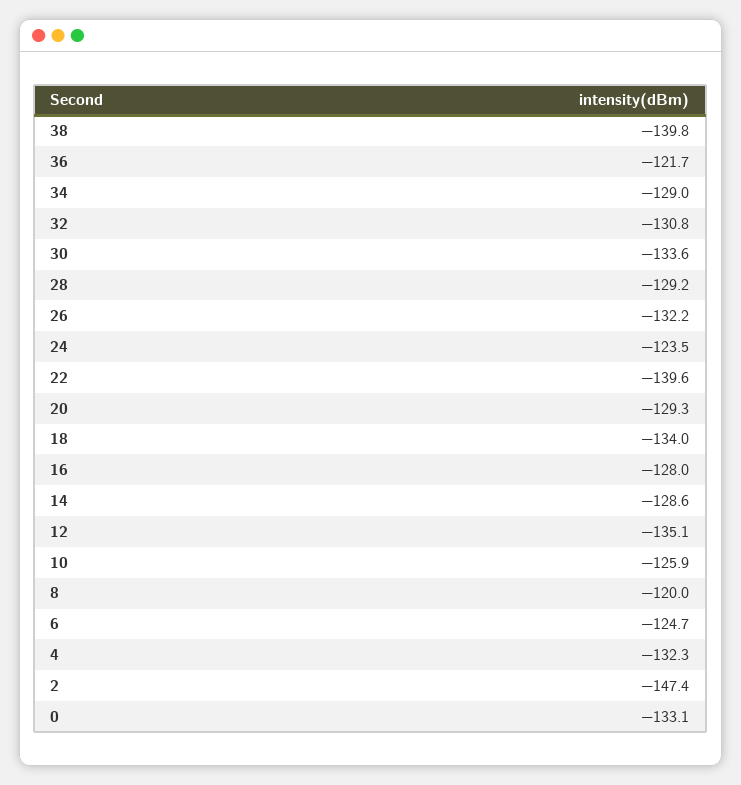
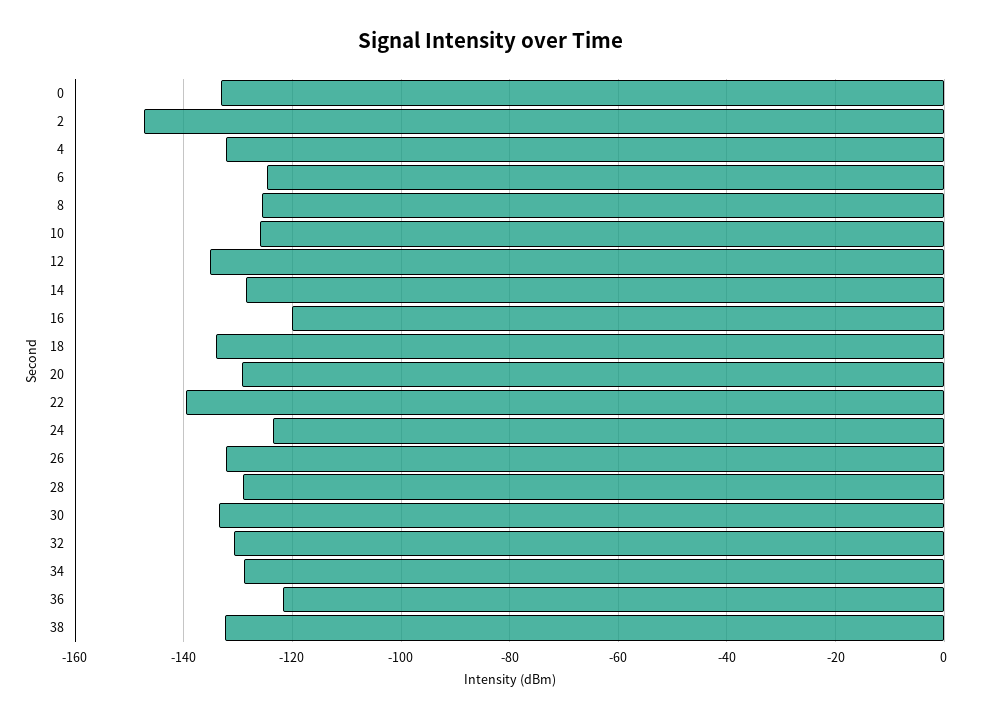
  {
-   "38": -139.8,
+   "38": -132,
    "36": -121.7,
    "34": -129,
    "32": -130.8,
    "30": -133.6,
    "28": -129.2,
    "26": -132.2,
    "24": -123.5,
    "22": -139.6,
    "20": -129.3,
    "18": -134,
-   "16": -128,
+   "16": -120,
    "14": -128.6,
    "12": -135.1,
    "10": -125.9,
-   "8": -120,
+   "8": -126,
    "6": -124.7,
    "4": -132.3,
    "2": -147.4,
    "0": -133.1
  }

